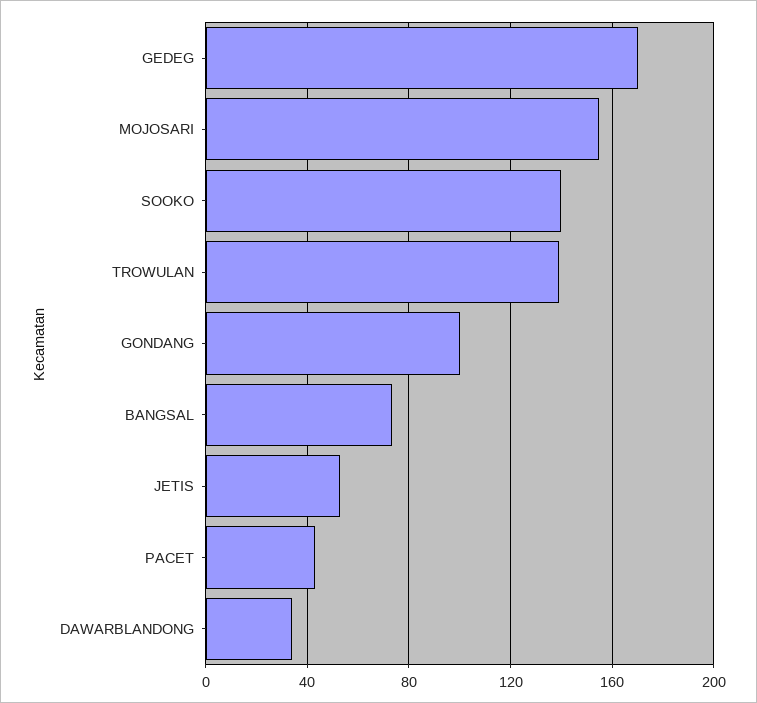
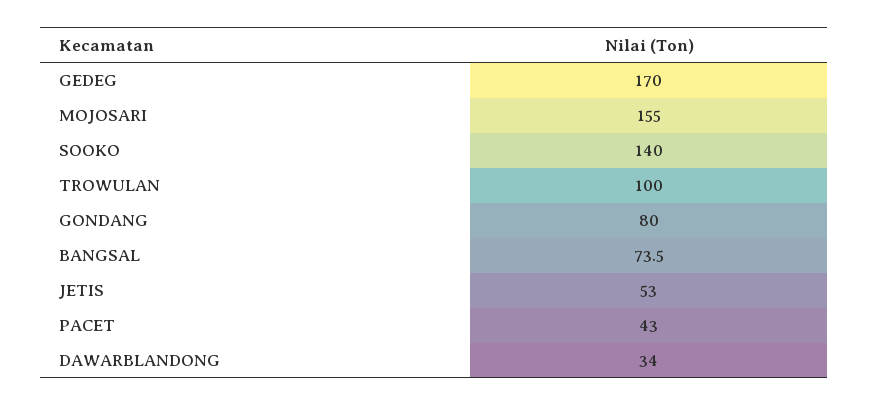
  {
    "GEDEG": 170,
    "MOJOSARI": 155,
    "SOOKO": 140,
-   "TROWULAN": 140,
+   "TROWULAN": 100,
-   "GONDANG": 100,
+   "GONDANG": 80,
    "BANGSAL": 73.5,
    "JETIS": 53,
    "PACET": 43,
    "DAWARBLANDONG": 34
  }

